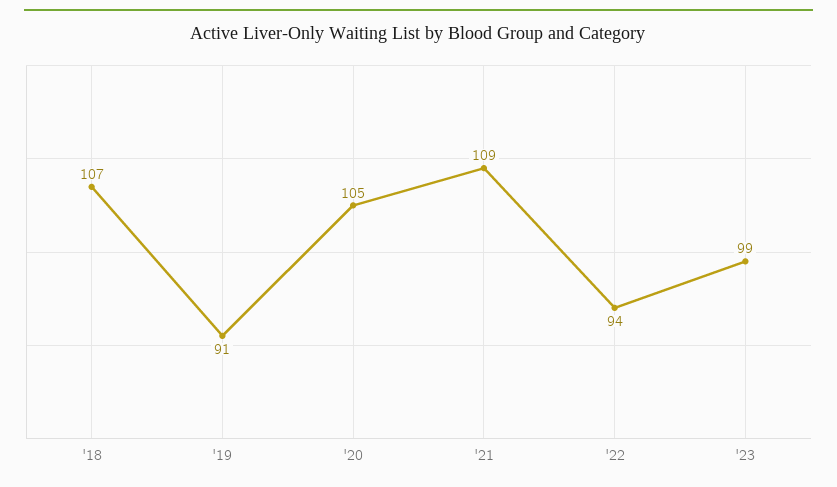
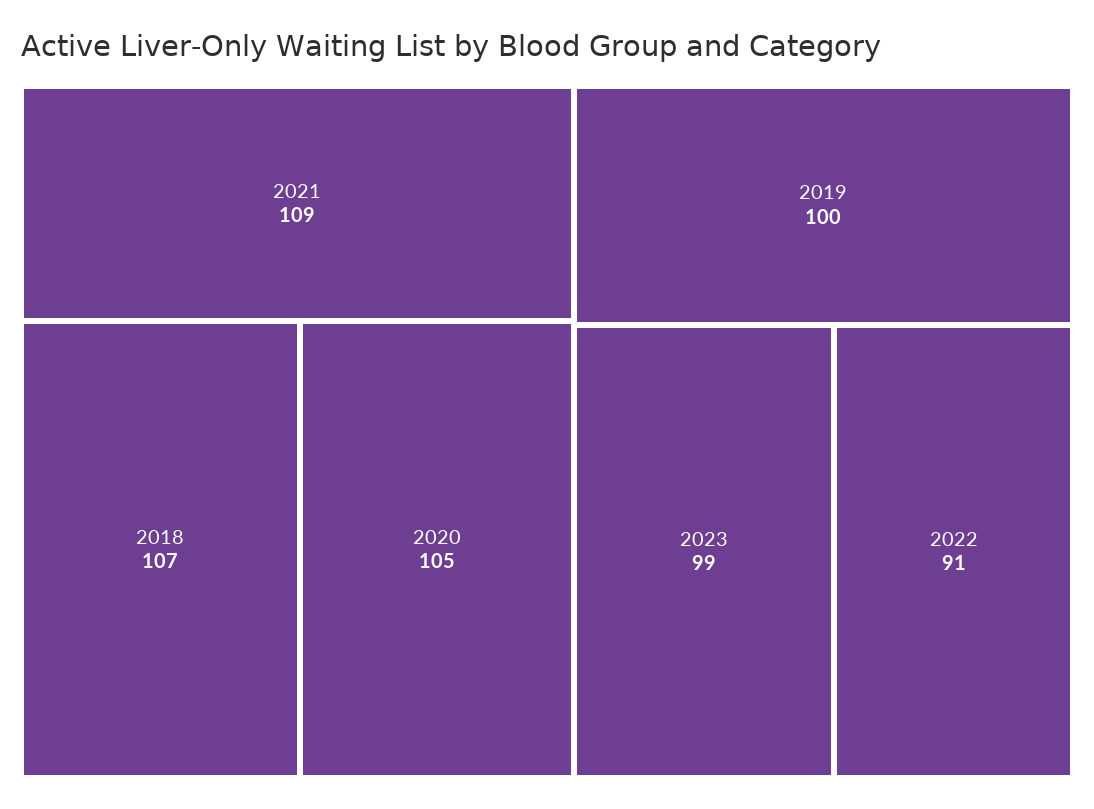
  {
    "'18": 107,
-   "'19": 91,
+   "'19": 100,
    "'20": 105,
    "'21": 109,
-   "'22": 94,
+   "'22": 91,
    "'23": 99
  }

